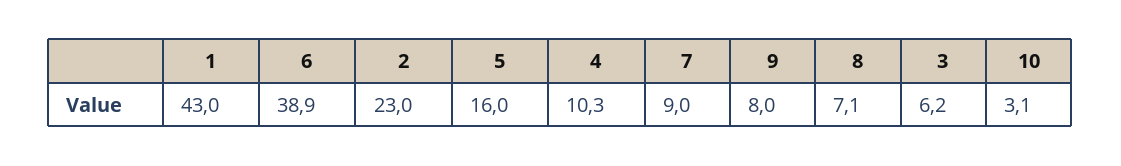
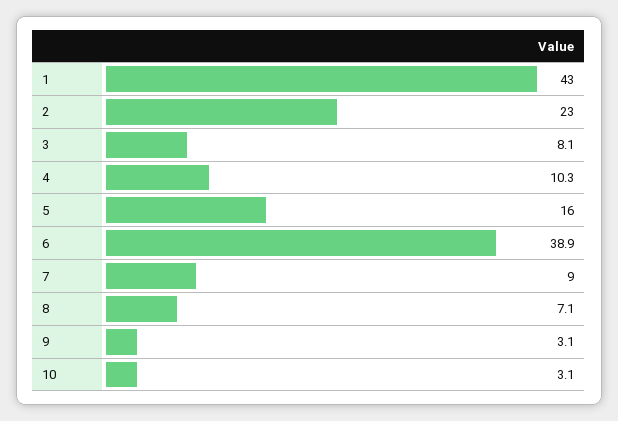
  {
    "1": 43,
    "6": 38.9,
    "2": 23,
    "5": 16,
    "4": 10.3,
    "7": 9,
-   "9": 8,
+   "9": 3.1,
    "8": 7.1,
-   "3": 6.2,
+   "3": 8.1,
    "10": 3.1
  }

